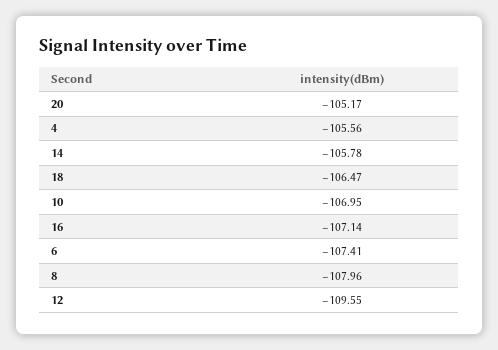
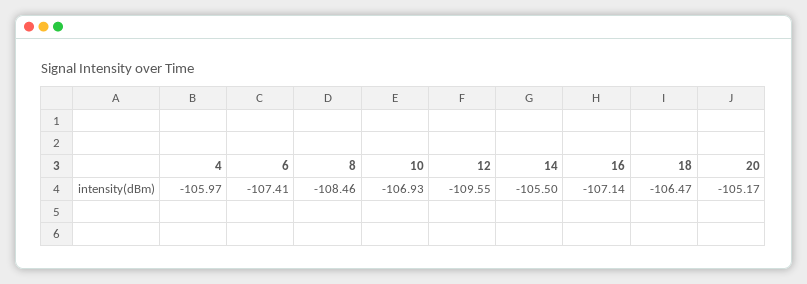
  {
    "20": -105.17,
-   "4": -105.56,
+   "4": -105.97,
-   "14": -105.78,
+   "14": -105.5,
    "18": -106.47,
-   "10": -106.95,
+   "10": -106.93,
    "16": -107.14,
    "6": -107.41,
-   "8": -107.96,
+   "8": -108.46,
    "12": -109.55
  }

